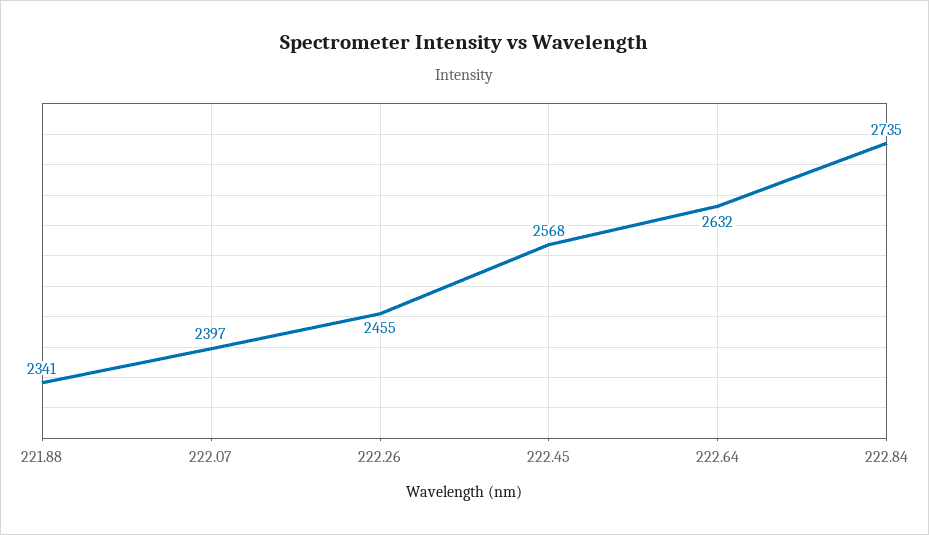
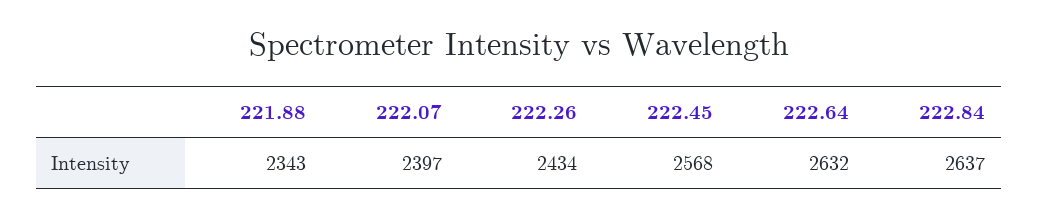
  {
-   "221.88": 2341,
+   "221.88": 2343,
    "222.07": 2397,
-   "222.26": 2455,
+   "222.26": 2434,
    "222.45": 2568,
    "222.64": 2632,
-   "222.84": 2735
+   "222.84": 2637
  }

